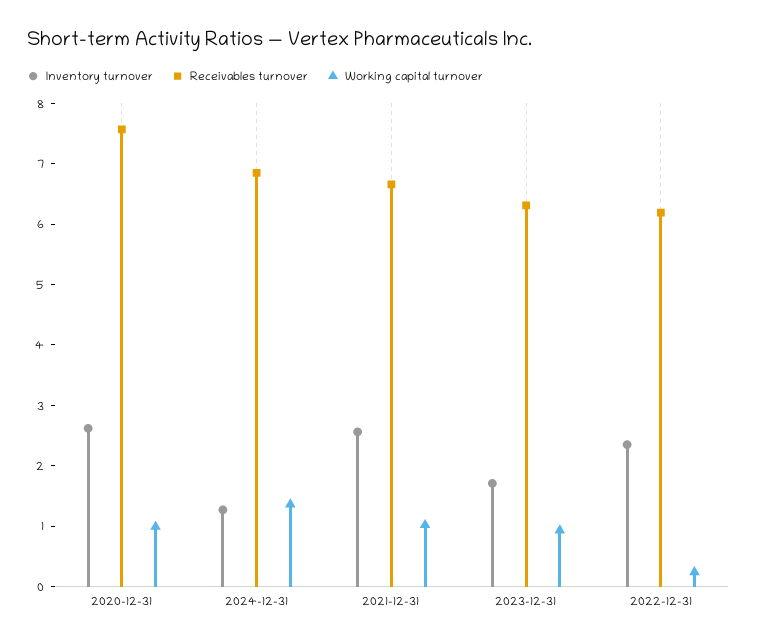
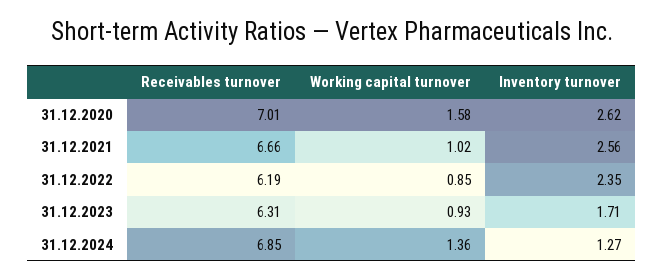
  {
    "Inventory turnover": {
      "2020-12-31": 2.62,
      "2024-12-31": 1.27,
      "2021-12-31": 2.56,
      "2023-12-31": 1.71,
      "2022-12-31": 2.35
    },
    "Receivables turnover": {
-     "2020-12-31": 7.6,
+     "2020-12-31": 7.01,
      "2024-12-31": 6.85,
      "2021-12-31": 6.66,
      "2023-12-31": 6.31,
      "2022-12-31": 6.19
    },
    "Working capital turnover": {
-     "2020-12-31": 1,
+     "2020-12-31": 1.58,
      "2024-12-31": 1.36,
      "2021-12-31": 1.02,
      "2023-12-31": 0.93,
-     "2022-12-31": 0.2
+     "2022-12-31": 0.85
    }
  }

